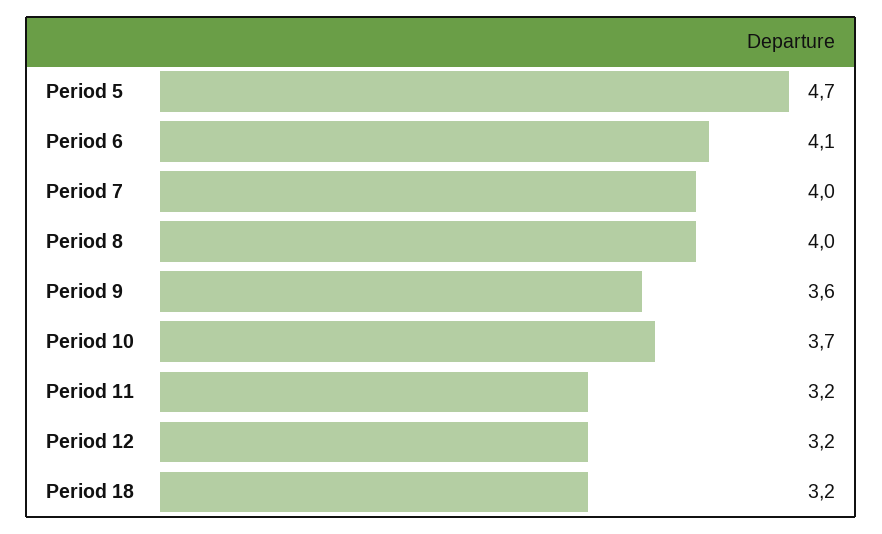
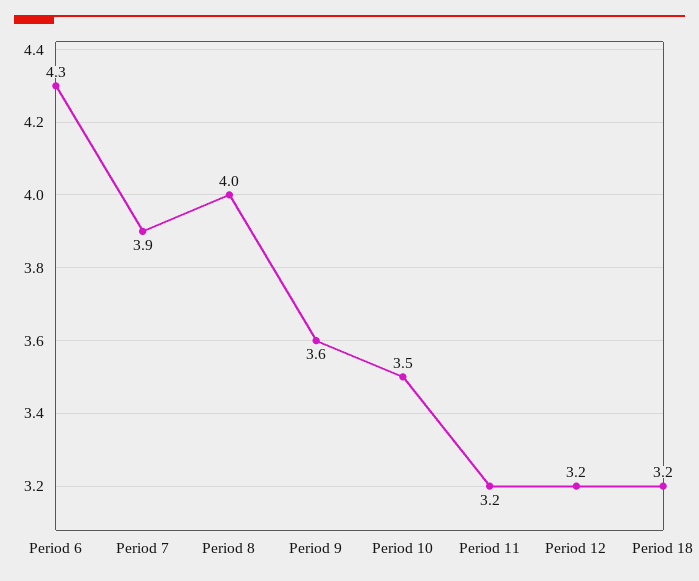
  {
-   "Period 5": 4.7,
-   "Period 6": 4.1,
+   "Period 6": 4.3,
-   "Period 7": 4,
+   "Period 7": 3.9,
    "Period 8": 4,
    "Period 9": 3.6,
-   "Period 10": 3.7,
+   "Period 10": 3.5,
    "Period 11": 3.2,
    "Period 12": 3.2,
    "Period 18": 3.2
  }

